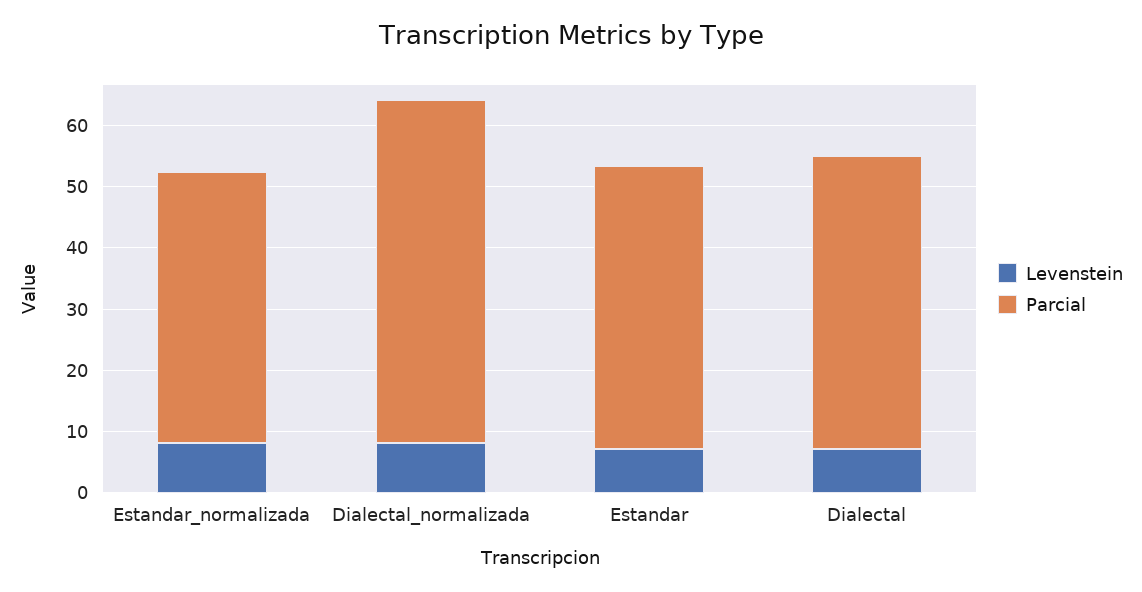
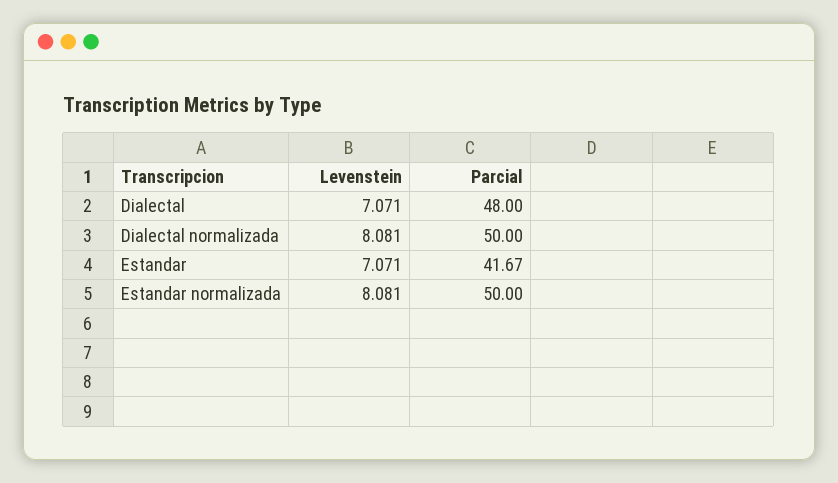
  {
    "Levenstein": {
      "Estandar_normalizada": 8.081,
      "Dialectal_normalizada": 8.081,
      "Estandar": 7.071,
      "Dialectal": 7.071
    },
    "Parcial": {
-     "Estandar_normalizada": 44,
+     "Estandar_normalizada": 50,
-     "Dialectal_normalizada": 56,
+     "Dialectal_normalizada": 50,
-     "Estandar": 46,
+     "Estandar": 41.67,
      "Dialectal": 48
    }
  }

